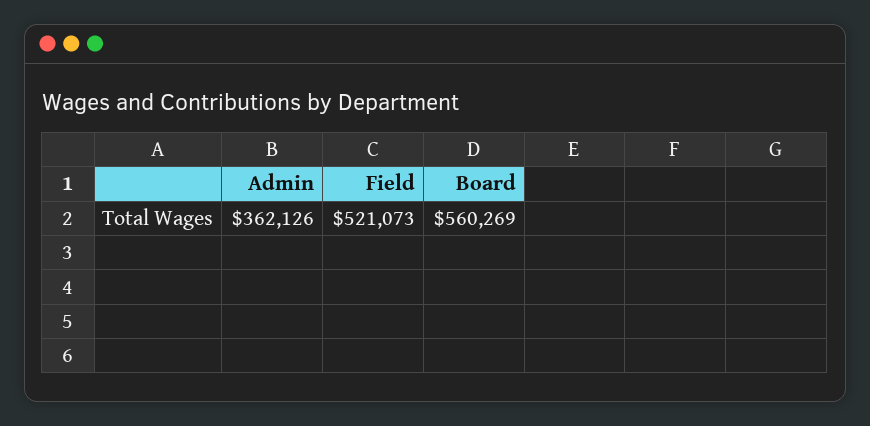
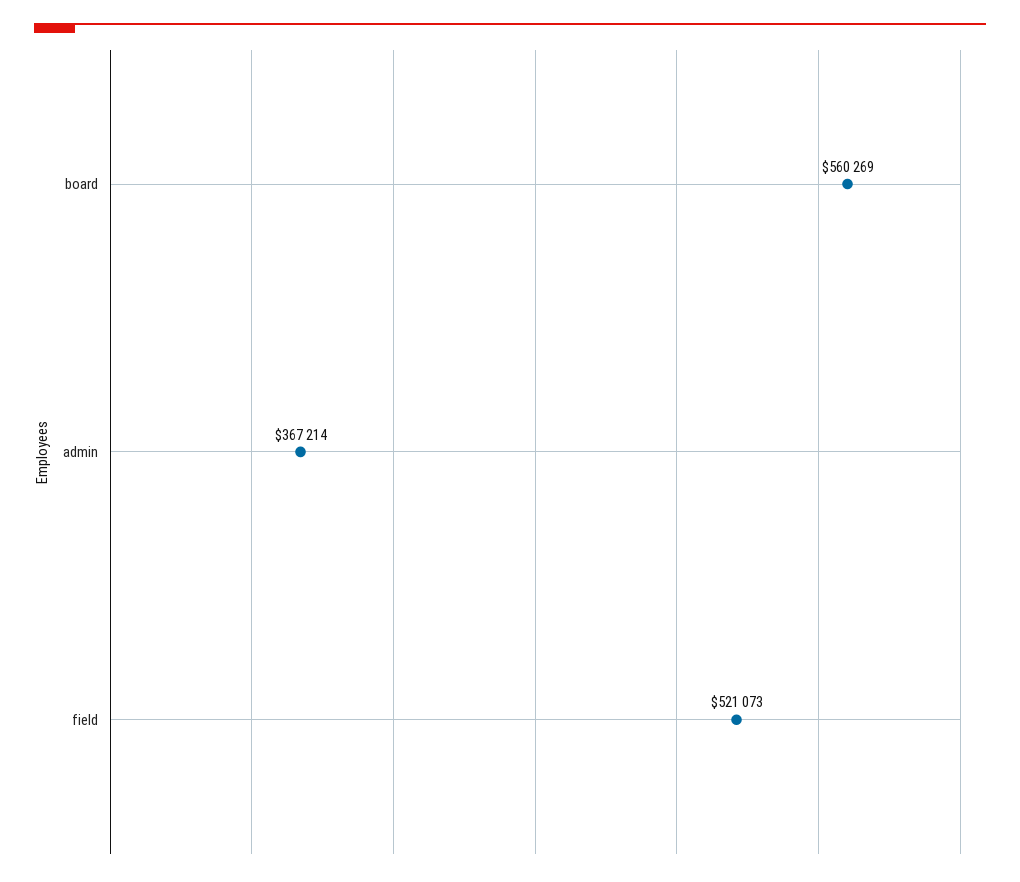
  {
-   "Admin": 362126,
+   "Admin": 367214,
    "Field": 521073,
    "Board": 560269
  }

